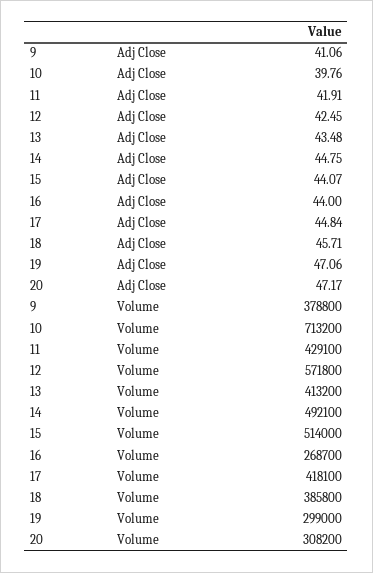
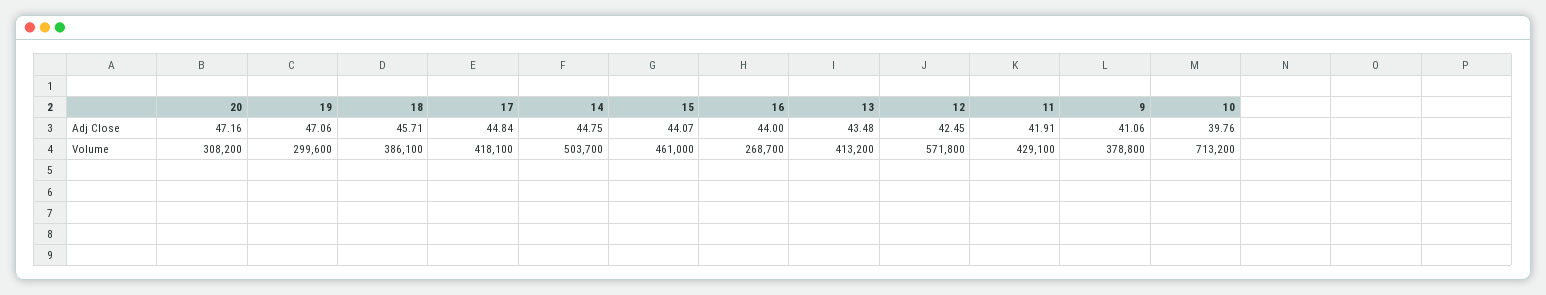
  {
    "9": {
      "Adj Close": 41.06,
      "Volume": 378800
    },
    "10": {
      "Adj Close": 39.76,
      "Volume": 713200
    },
    "11": {
      "Adj Close": 41.91,
      "Volume": 429100
    },
    "12": {
      "Adj Close": 42.45,
      "Volume": 571800
    },
    "13": {
      "Adj Close": 43.48,
      "Volume": 413200
    },
    "14": {
      "Adj Close": 44.75,
-     "Volume": 492100
+     "Volume": 503700
    },
    "15": {
      "Adj Close": 44.07,
-     "Volume": 514000
+     "Volume": 461000
    },
    "16": {
      "Adj Close": 44,
      "Volume": 268700
    },
    "17": {
      "Adj Close": 44.84,
      "Volume": 418100
    },
    "18": {
      "Adj Close": 45.71,
-     "Volume": 385800
+     "Volume": 386100
    },
    "19": {
      "Adj Close": 47.06,
-     "Volume": 299000
+     "Volume": 299600
    },
    "20": {
-     "Adj Close": 47.17,
+     "Adj Close": 47.16,
      "Volume": 308200
    }
  }

